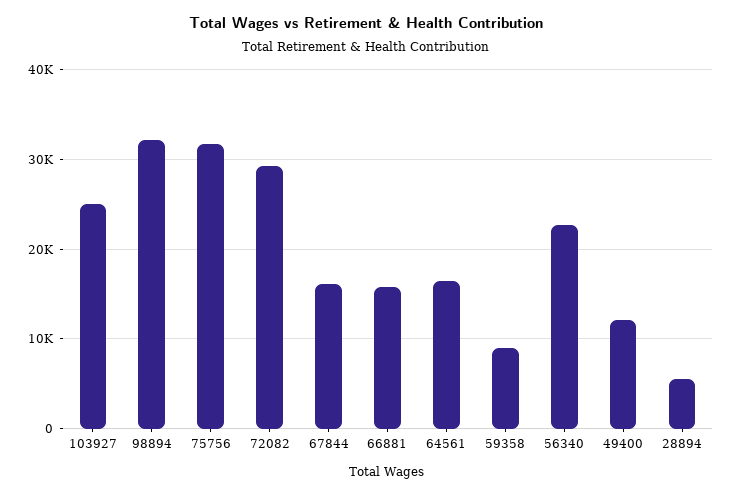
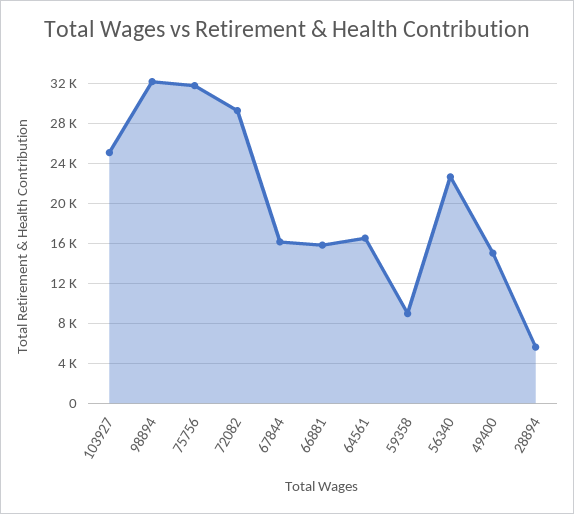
  {
    "103927": 25000,
    "98894": 32000,
    "75756": 32000,
    "72082": 29000,
    "67844": 16000,
    "66881": 16000,
    "64561": 17000,
    "59358": 9000,
    "56340": 23000,
-   "49400": 12000,
+   "49400": 15000,
    "28894": 6000
  }

